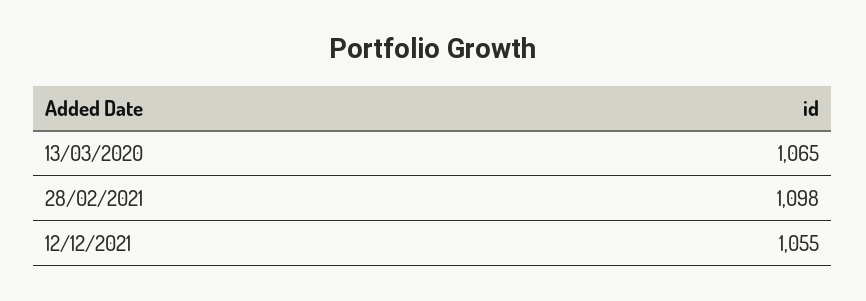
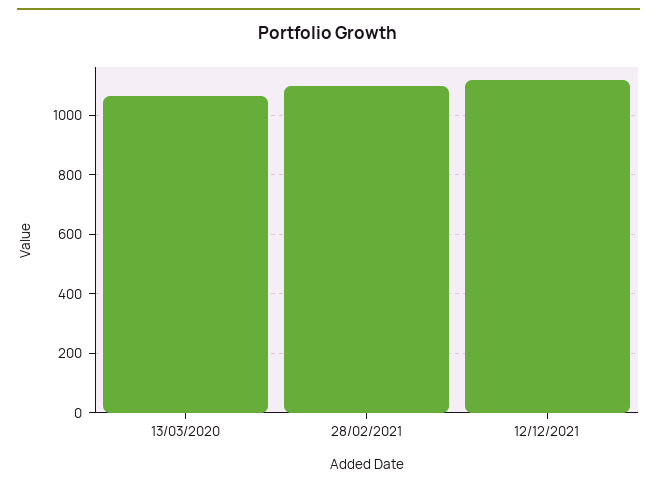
  {
    "13/03/2020": 1065,
    "28/02/2021": 1098,
-   "12/12/2021": 1055
+   "12/12/2021": 1125
  }

